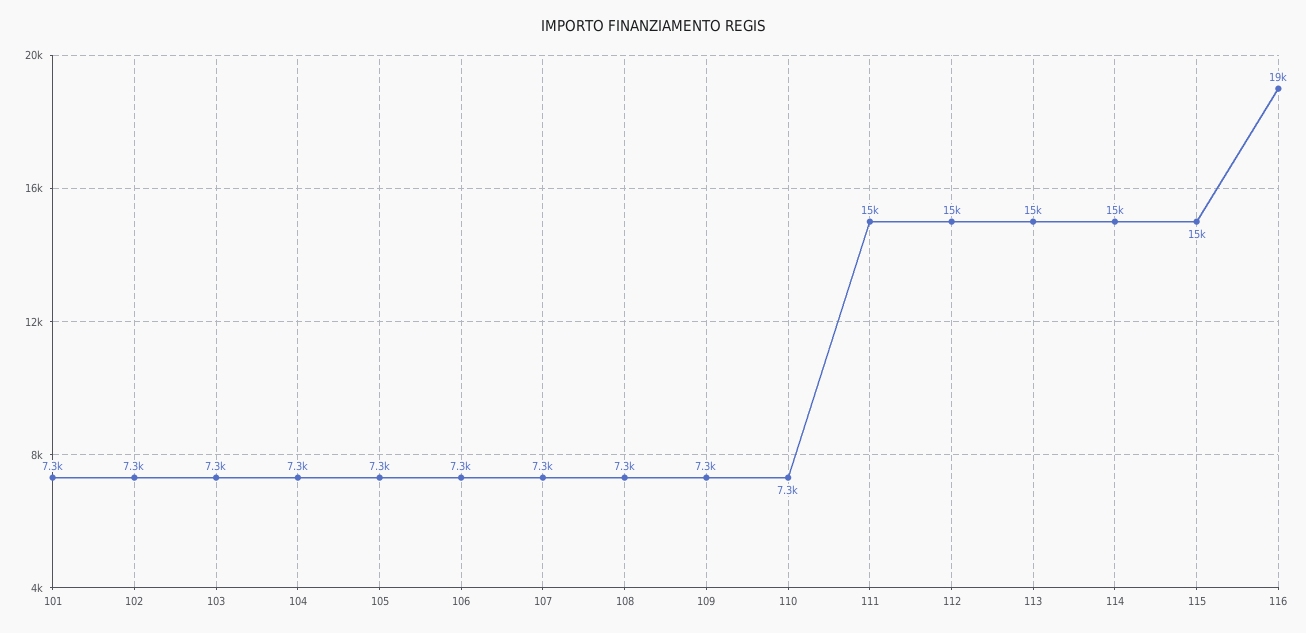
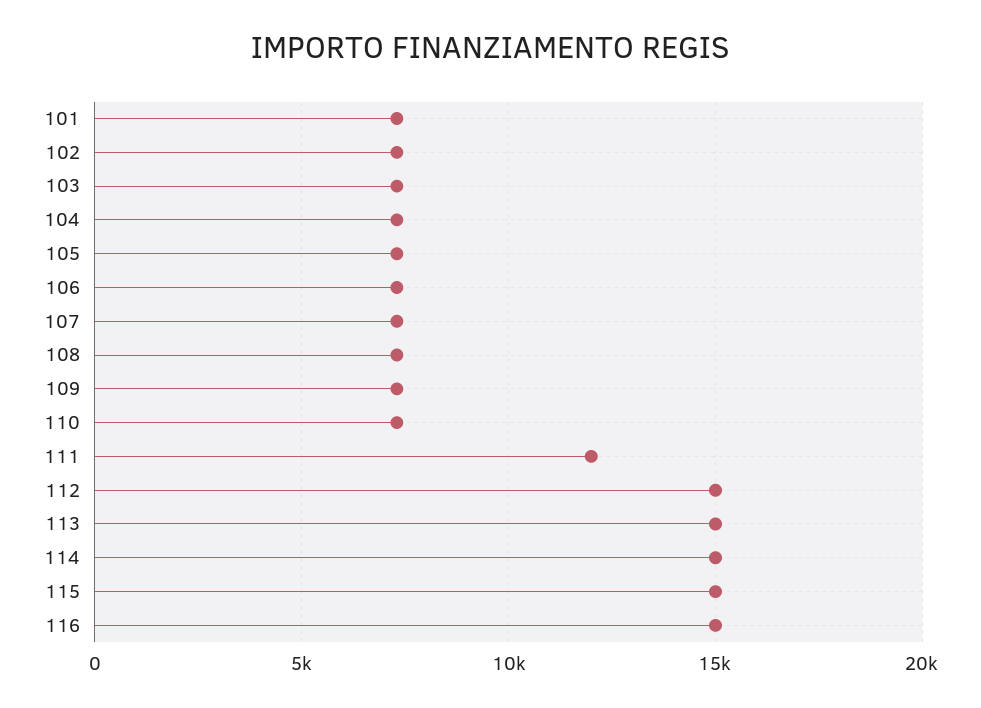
  {
    "101": 7300,
    "102": 7300,
    "103": 7300,
    "104": 7300,
    "105": 7300,
    "106": 7300,
    "107": 7300,
    "108": 7300,
    "109": 7300,
    "110": 7300,
-   "111": 15000,
+   "111": 12000,
    "112": 15000,
    "113": 15000,
    "114": 15000,
    "115": 15000,
-   "116": 19000
+   "116": 15000
  }

